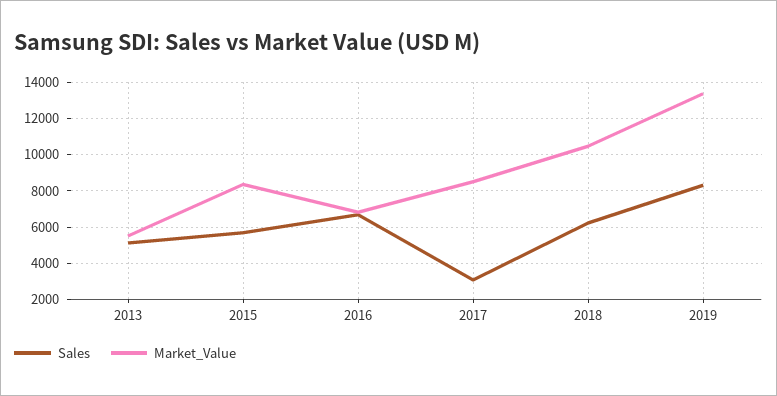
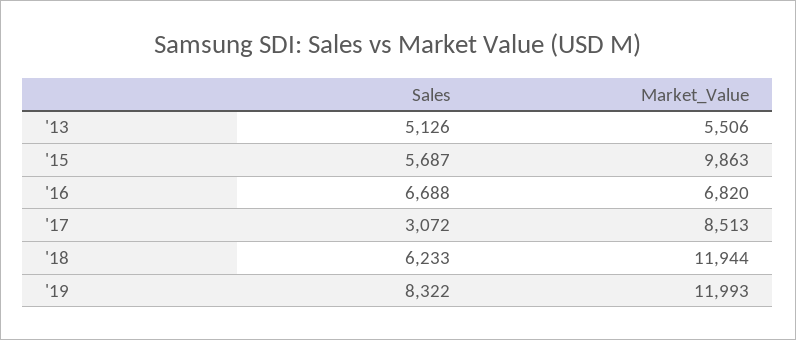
  {
    "Sales": {
      "2013": 5126,
      "2015": 5687,
      "2016": 6688,
      "2017": 3072,
      "2018": 6233,
      "2019": 8322
    },
    "Market_Value": {
      "2013": 5506,
-     "2015": 8500,
+     "2015": 9863,
      "2016": 6820,
      "2017": 8513,
-     "2018": 10500,
+     "2018": 11944,
-     "2019": 13500
+     "2019": 11993
    }
  }

